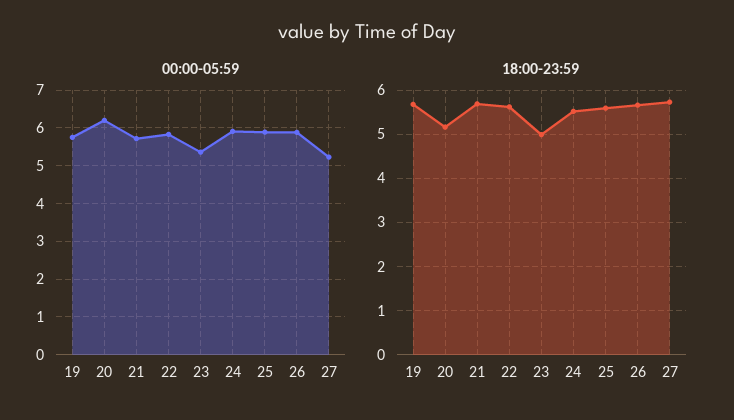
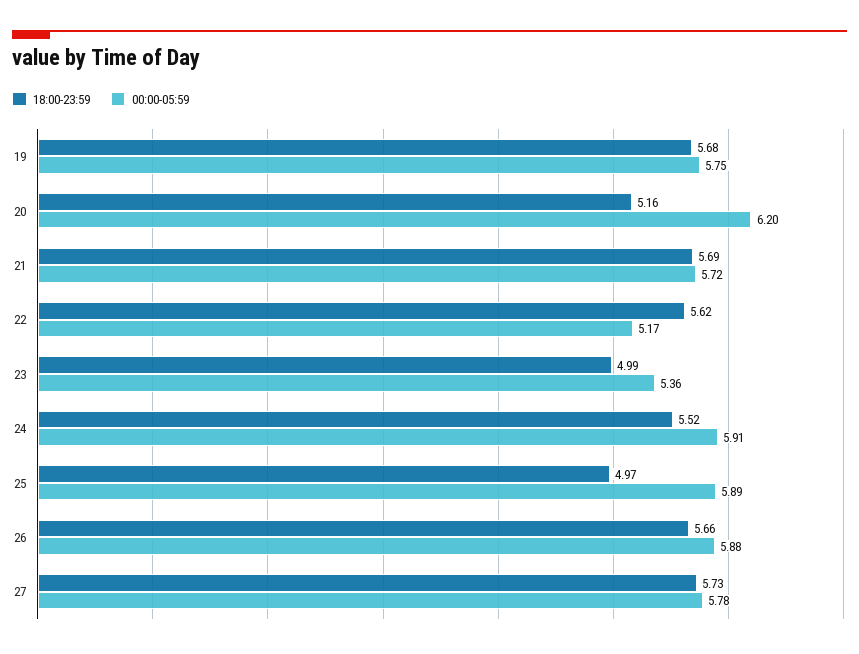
  {
    "00:00-05:59": {
      "19": 5.75,
      "20": 6.2,
      "21": 5.72,
-     "22": 5.8,
+     "22": 5.17,
      "23": 5.36,
      "24": 5.91,
      "25": 5.89,
      "26": 5.88,
-     "27": 5.2
+     "27": 5.78
    },
    "18:00-23:59": {
      "19": 5.68,
      "20": 5.16,
      "21": 5.69,
      "22": 5.62,
      "23": 4.99,
      "24": 5.52,
-     "25": 5.6,
+     "25": 4.97,
      "26": 5.66,
      "27": 5.73
    }
  }

